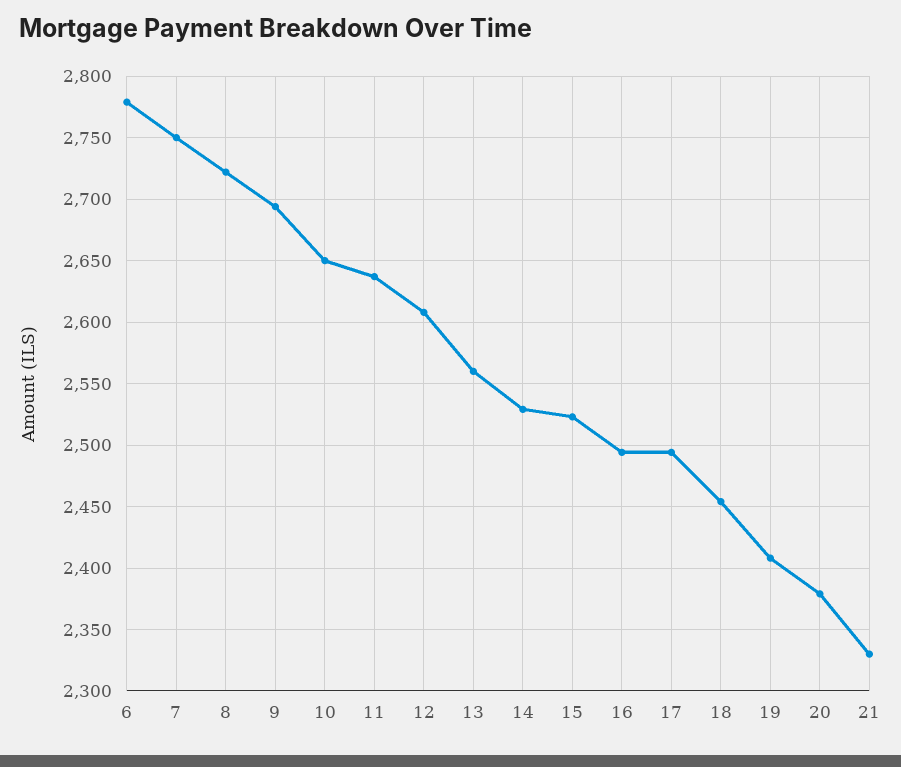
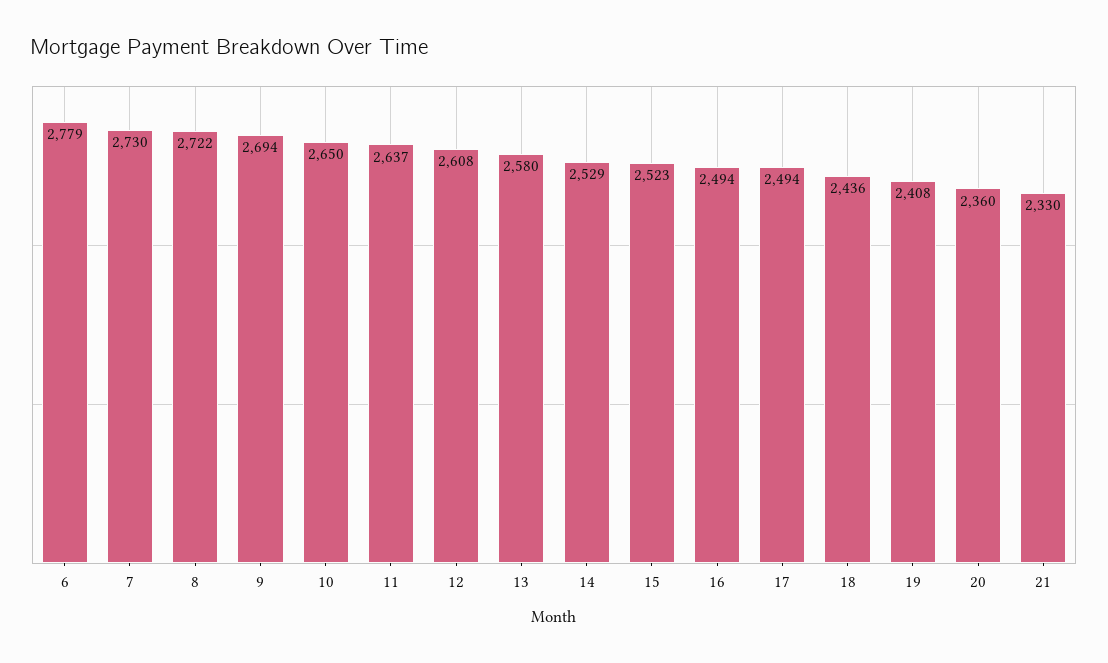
  {
    "6": 2779,
-   "7": 2750,
+   "7": 2730,
    "8": 2722,
    "9": 2694,
    "10": 2650,
    "11": 2637,
    "12": 2608,
-   "13": 2560,
+   "13": 2580,
    "14": 2529,
    "15": 2523,
    "16": 2494,
    "17": 2494,
-   "18": 2455,
+   "18": 2436,
    "19": 2408,
-   "20": 2380,
+   "20": 2360,
    "21": 2330
  }

